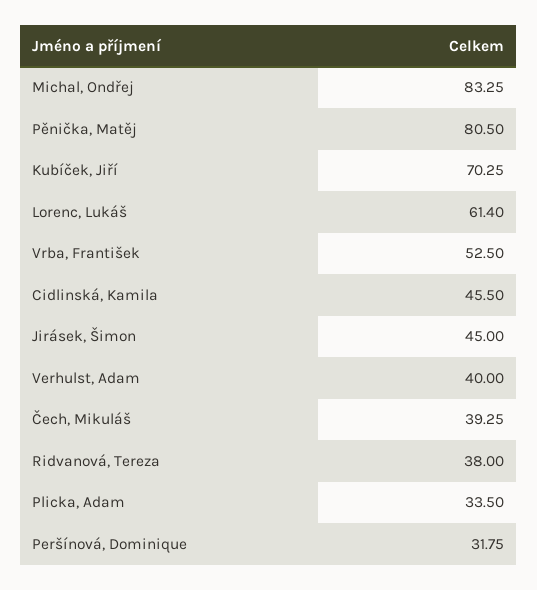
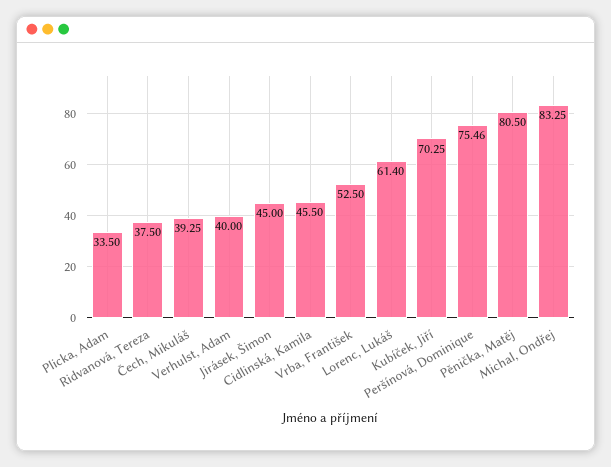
  {
    "Michal, Ondřej": 83.25,
    "Pěnička, Matěj": 80.5,
    "Kubíček, Jiří": 70.25,
    "Lorenc, Lukáš": 61.4,
    "Vrba, František": 52.5,
    "Cidlinská, Kamila": 45.5,
    "Jirásek, Šimon": 45,
    "Verhulst, Adam": 40,
    "Čech, Mikuláš": 39.25,
-   "Ridvanová, Tereza": 38,
+   "Ridvanová, Tereza": 37.5,
    "Plicka, Adam": 33.5,
-   "Peršínová, Dominique": 31.75
+   "Peršínová, Dominique": 75.46
  }

